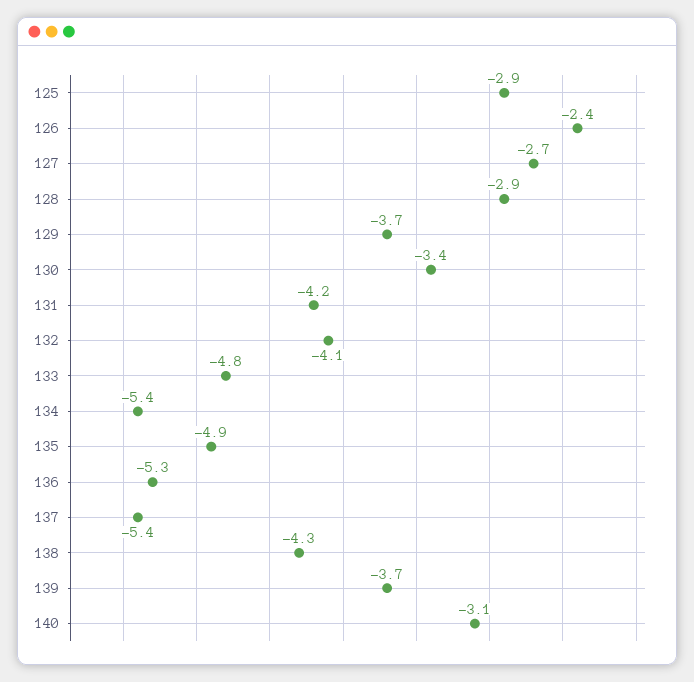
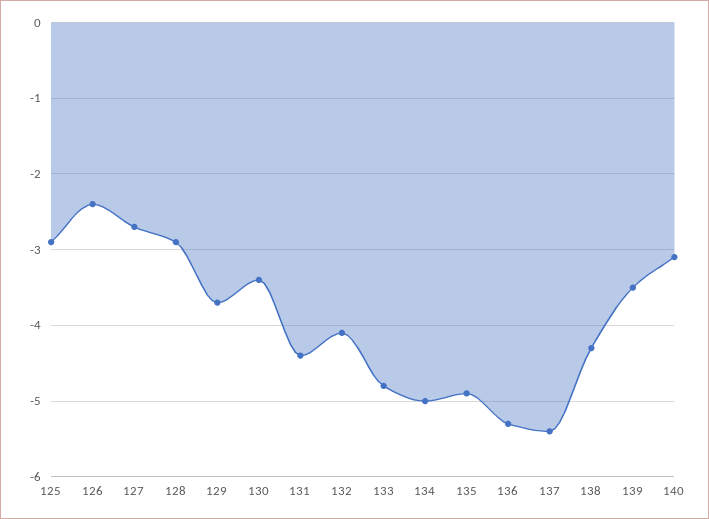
  {
    "125": -2.9,
    "126": -2.4,
    "127": -2.7,
    "128": -2.9,
    "129": -3.7,
    "130": -3.4,
-   "131": -4.2,
+   "131": -4.4,
    "132": -4.1,
    "133": -4.8,
-   "134": -5.4,
+   "134": -5,
    "135": -4.9,
    "136": -5.3,
    "137": -5.4,
    "138": -4.3,
-   "139": -3.7,
+   "139": -3.5,
    "140": -3.1
  }

